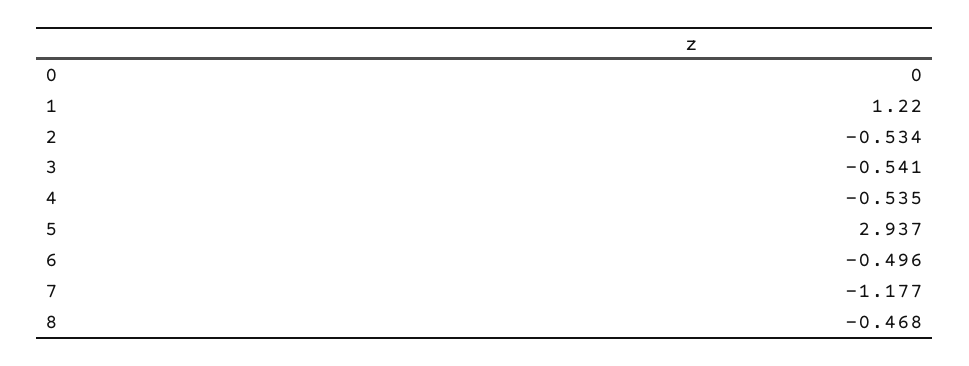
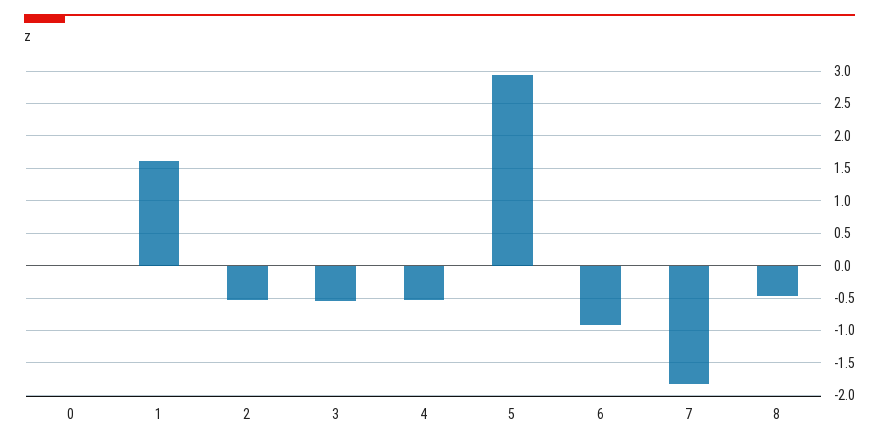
  {
    "0": 0,
-   "1": 1.22,
+   "1": 1.6,
    "2": -0.534,
    "3": -0.541,
    "4": -0.535,
    "5": 2.937,
-   "6": -0.496,
+   "6": -0.9,
-   "7": -1.177,
+   "7": -1.8,
    "8": -0.468
  }

